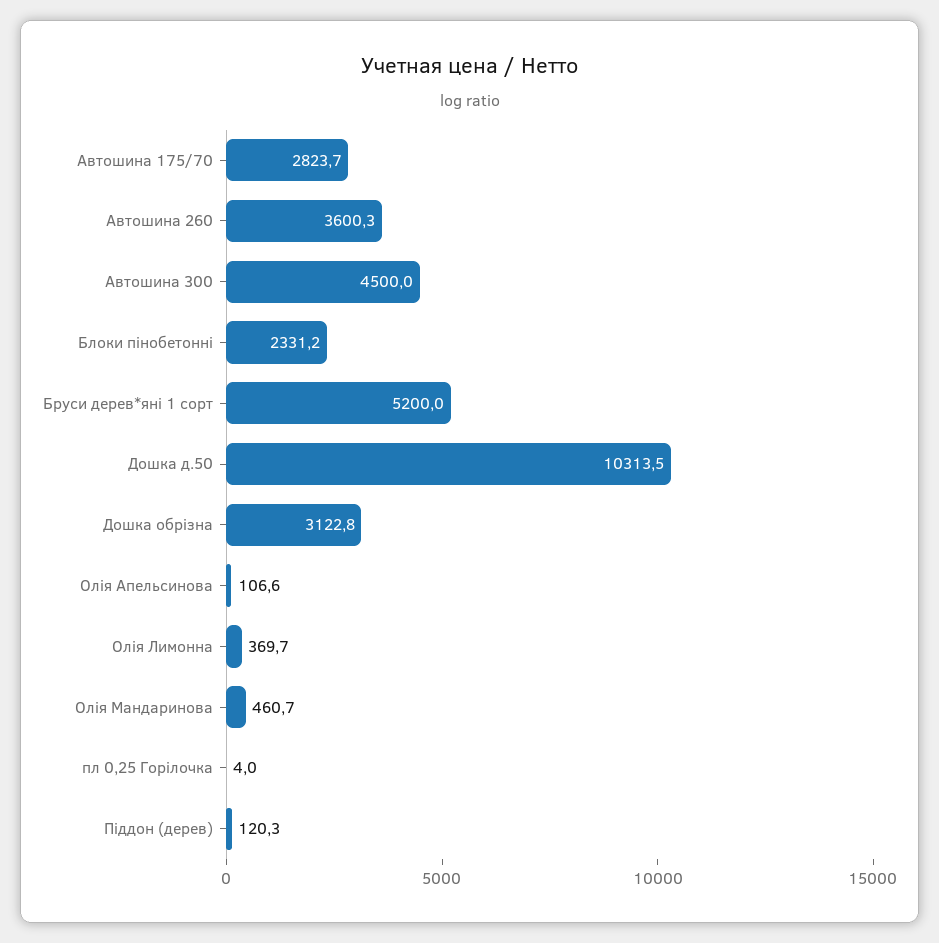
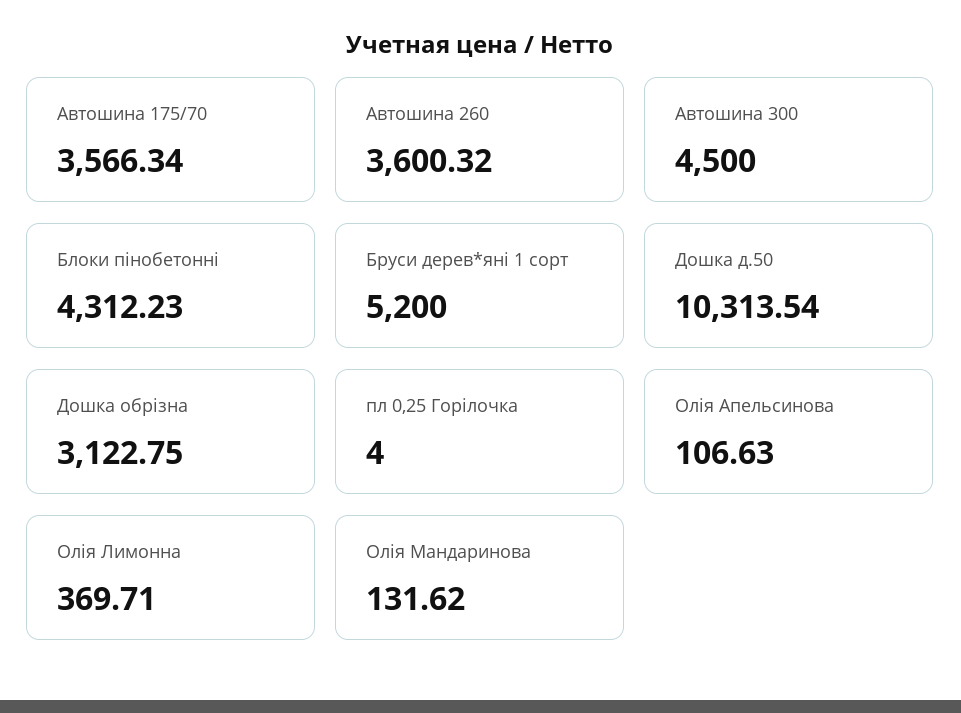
  {
-   "Автошина 175/70": 2823.7,
+   "Автошина 175/70": 3566.34,
    "Автошина 260": 3600.32,
    "Автошина 300": 4500,
-   "Блоки пінобетонні": 2331.2,
+   "Блоки пінобетонні": 4312.23,
    "Бруси дерев*яні 1 сорт": 5200,
    "Дошка д.50": 10313.54,
    "Дошка обрізна": 3122.75,
    "Олія Апельсинова": 106.63,
    "Олія Лимонна": 369.71,
-   "Олія Мандаринова": 460.7,
+   "Олія Мандаринова": 131.62,
-   "пл 0,25 Горілочка": 4,
+   "пл 0,25 Горілочка": 4
-   "Піддон (дерев)": 120.3
  }

